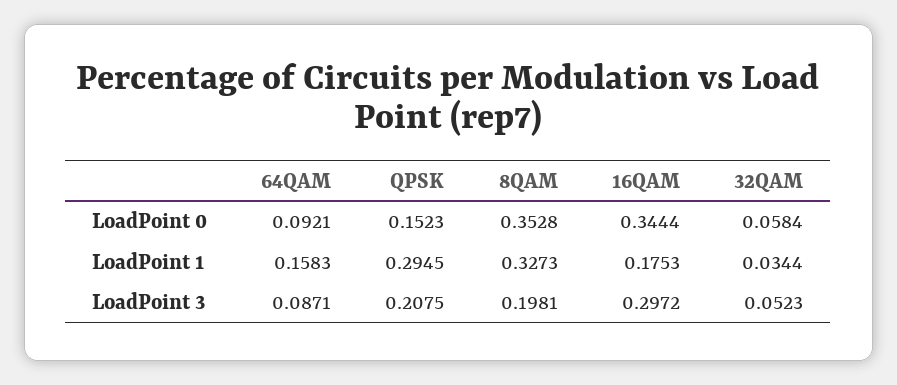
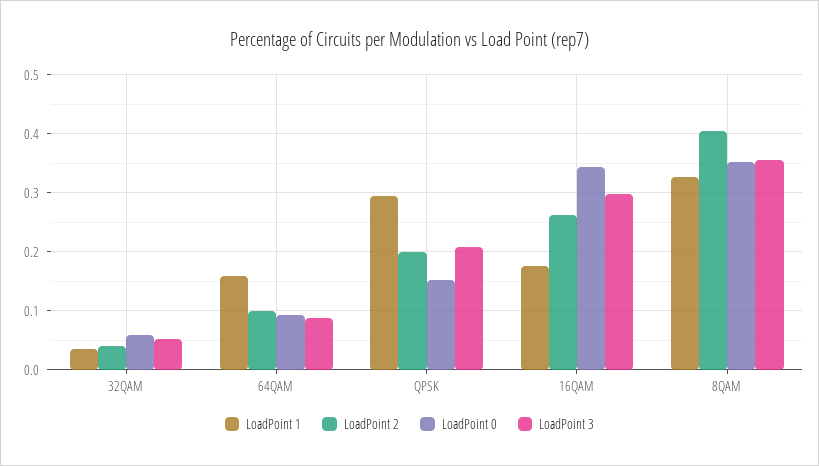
  {
    "LoadPoint 0": {
      "64QAM": 0.0921,
      "QPSK": 0.1523,
      "8QAM": 0.3528,
      "16QAM": 0.3444,
      "32QAM": 0.0584
    },
    "LoadPoint 1": {
      "64QAM": 0.1583,
      "QPSK": 0.2945,
      "8QAM": 0.3273,
      "16QAM": 0.1753,
      "32QAM": 0.0344
    },
    "LoadPoint 3": {
      "64QAM": 0.0871,
      "QPSK": 0.2075,
-     "8QAM": 0.1981,
+     "8QAM": 0.36,
      "16QAM": 0.2972,
      "32QAM": 0.0523
-   }
+   },
+   "LoadPoint 2": {
+     "32QAM": 0.04,
+     "64QAM": 0.1,
+     "QPSK": 0.2,
+     "16QAM": 0.26,
+     "8QAM": 0.4
+   }
  }

